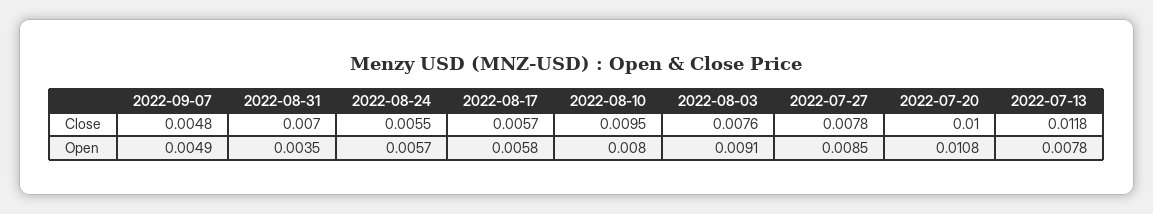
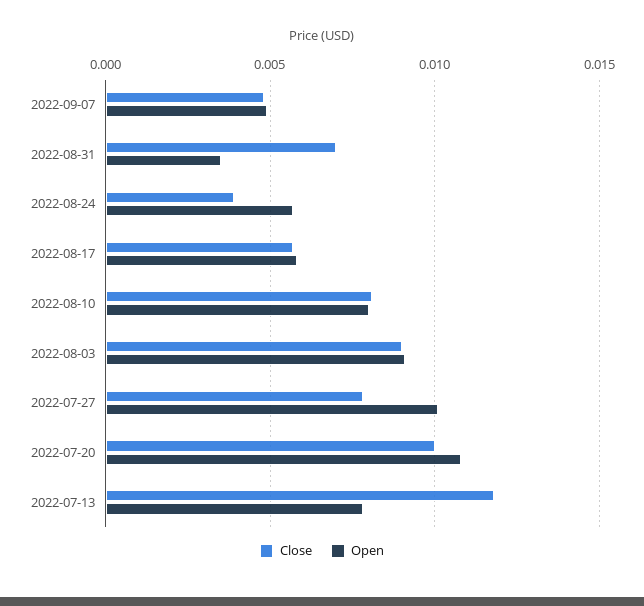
  {
    "Close": {
      "2022-09-07": 0.0048,
      "2022-08-31": 0.007,
-     "2022-08-24": 0.0055,
+     "2022-08-24": 0.004,
      "2022-08-17": 0.0057,
-     "2022-08-10": 0.0095,
+     "2022-08-10": 0.008,
-     "2022-08-03": 0.0076,
+     "2022-08-03": 0.009,
      "2022-07-27": 0.0078,
      "2022-07-20": 0.01,
      "2022-07-13": 0.0118
    },
    "Open": {
      "2022-09-07": 0.0049,
      "2022-08-31": 0.0035,
      "2022-08-24": 0.0057,
      "2022-08-17": 0.0058,
      "2022-08-10": 0.008,
      "2022-08-03": 0.0091,
-     "2022-07-27": 0.0085,
+     "2022-07-27": 0.01,
      "2022-07-20": 0.0108,
      "2022-07-13": 0.0078
    }
  }

